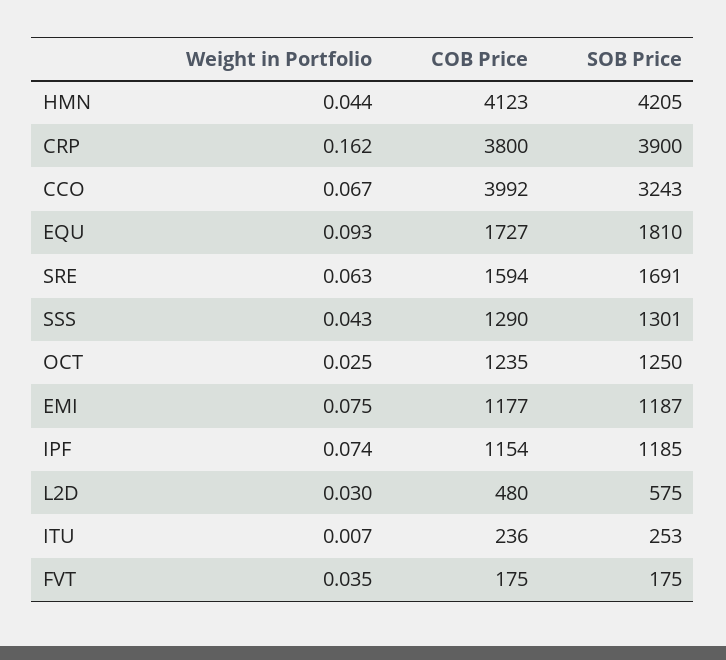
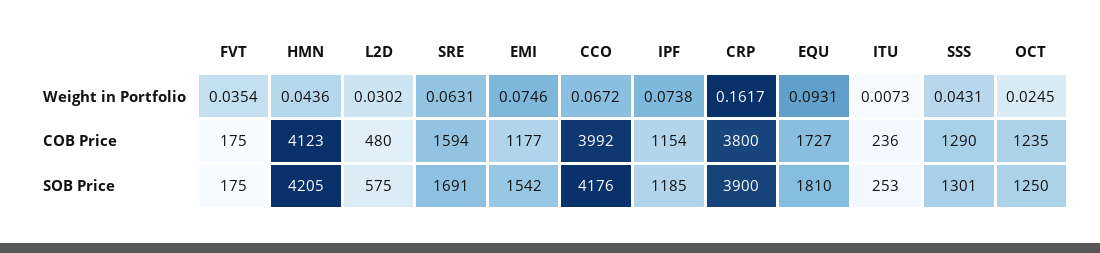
  {
    "Weight in Portfolio": {
      "HMN": 0.0436,
      "CRP": 0.1617,
      "CCO": 0.0672,
      "EQU": 0.0931,
      "SRE": 0.0631,
      "SSS": 0.0431,
      "OCT": 0.0245,
      "EMI": 0.0746,
      "IPF": 0.0738,
      "L2D": 0.0302,
      "ITU": 0.0073,
      "FVT": 0.0354
    },
    "COB Price": {
      "HMN": 4123,
      "CRP": 3800,
      "CCO": 3992,
      "EQU": 1727,
      "SRE": 1594,
      "SSS": 1290,
      "OCT": 1235,
      "EMI": 1177,
      "IPF": 1154,
      "L2D": 480,
      "ITU": 236,
      "FVT": 175
    },
    "SOB Price": {
      "HMN": 4205,
      "CRP": 3900,
-     "CCO": 3243,
+     "CCO": 4176,
      "EQU": 1810,
      "SRE": 1691,
      "SSS": 1301,
      "OCT": 1250,
-     "EMI": 1187,
+     "EMI": 1542,
      "IPF": 1185,
      "L2D": 575,
      "ITU": 253,
      "FVT": 175
    }
  }

